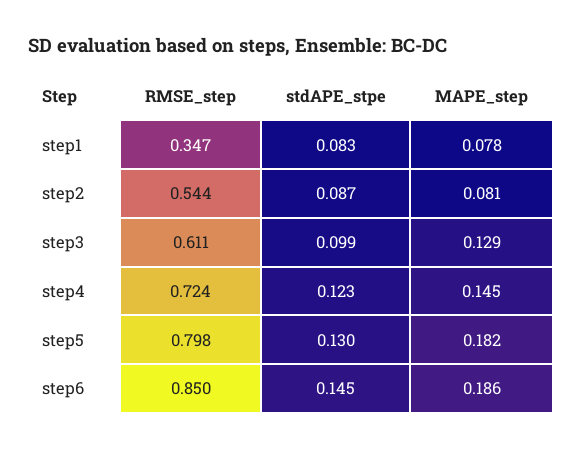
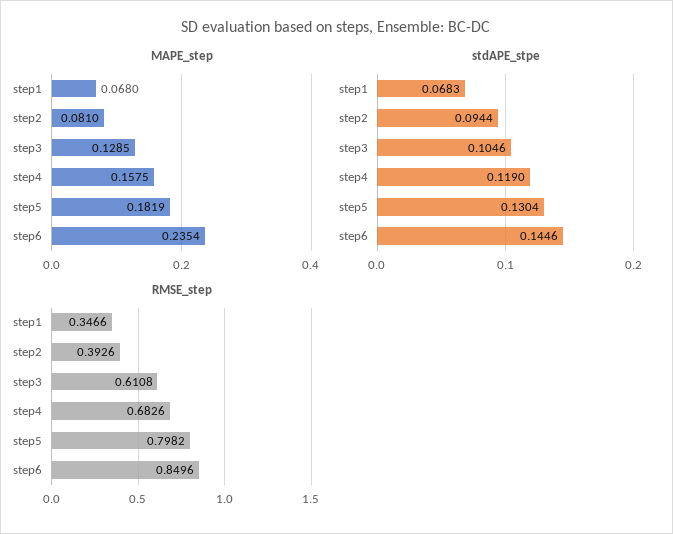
  {
    "RMSE_step": {
      "step1": 0.3466,
-     "step2": 0.544,
+     "step2": 0.3926,
      "step3": 0.6108,
-     "step4": 0.724,
+     "step4": 0.6826,
      "step5": 0.7982,
      "step6": 0.8496
    },
    "stdAPE_stpe": {
-     "step1": 0.083,
+     "step1": 0.0683,
-     "step2": 0.087,
+     "step2": 0.0944,
-     "step3": 0.099,
+     "step3": 0.1046,
-     "step4": 0.123,
+     "step4": 0.119,
      "step5": 0.1304,
      "step6": 0.1446
    },
    "MAPE_step": {
-     "step1": 0.078,
+     "step1": 0.068,
      "step2": 0.081,
      "step3": 0.1285,
-     "step4": 0.145,
+     "step4": 0.1575,
      "step5": 0.1819,
-     "step6": 0.186
+     "step6": 0.2354
    }
  }

